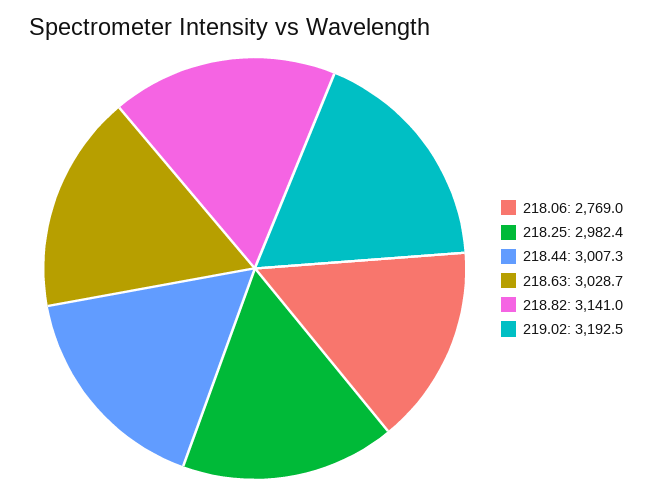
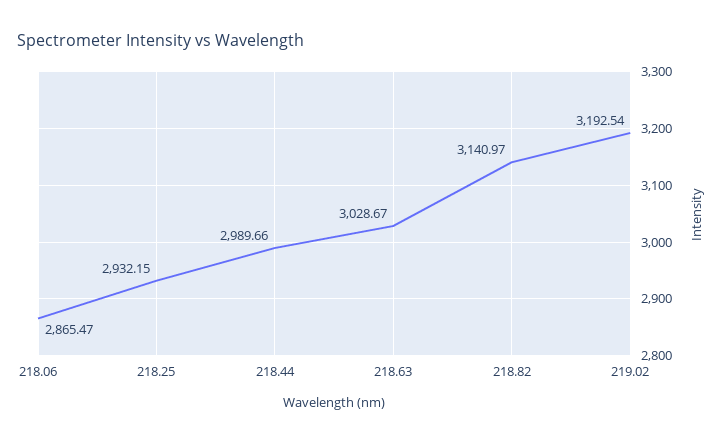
  {
-   "218.06": 2769,
+   "218.06": 2865.47,
-   "218.25": 2982.4,
+   "218.25": 2932.15,
-   "218.44": 3007.3,
+   "218.44": 2989.66,
    "218.63": 3028.67,
    "218.82": 3140.97,
    "219.02": 3192.54
  }

